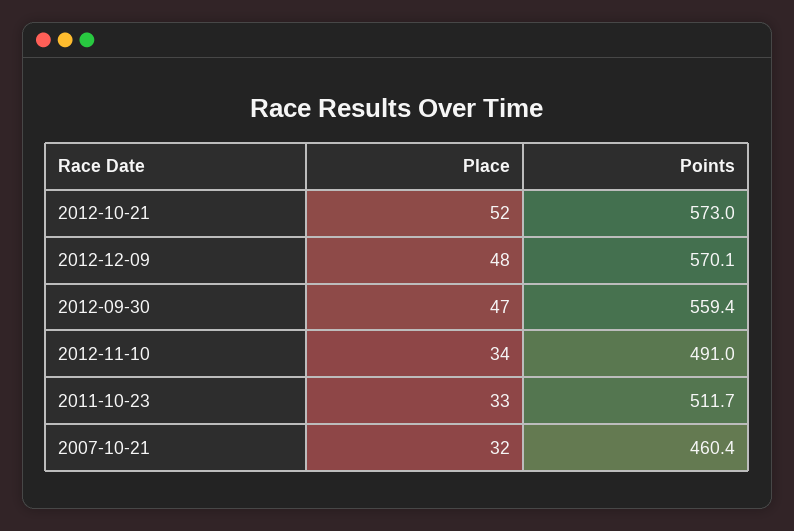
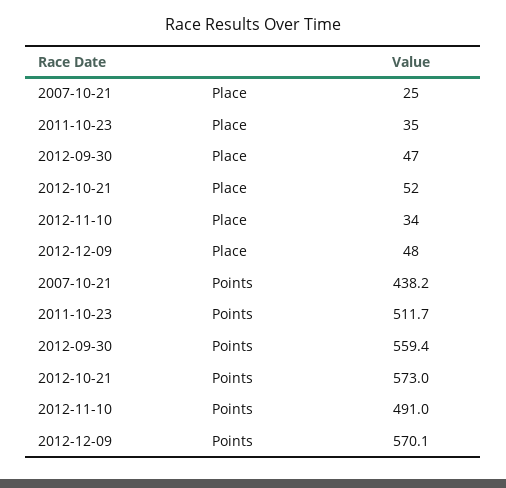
  {
    "Place": {
      "2012-10-21": 52,
      "2012-12-09": 48,
      "2012-09-30": 47,
      "2012-11-10": 34,
-     "2011-10-23": 33,
+     "2011-10-23": 35,
-     "2007-10-21": 32
+     "2007-10-21": 25
    },
    "Points": {
      "2012-10-21": 573,
      "2012-12-09": 570.1,
      "2012-09-30": 559.4,
      "2012-11-10": 491,
      "2011-10-23": 511.7,
-     "2007-10-21": 460.4
+     "2007-10-21": 438.2
    }
  }

